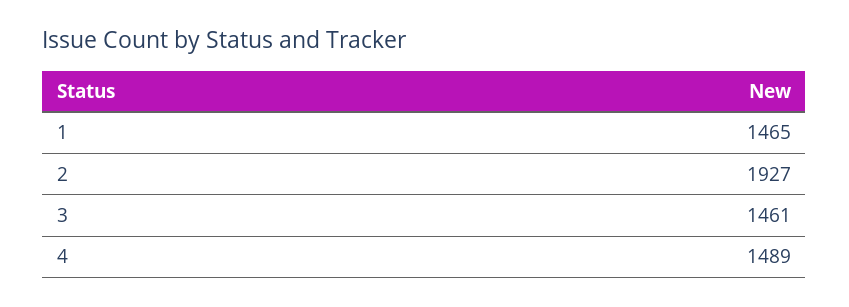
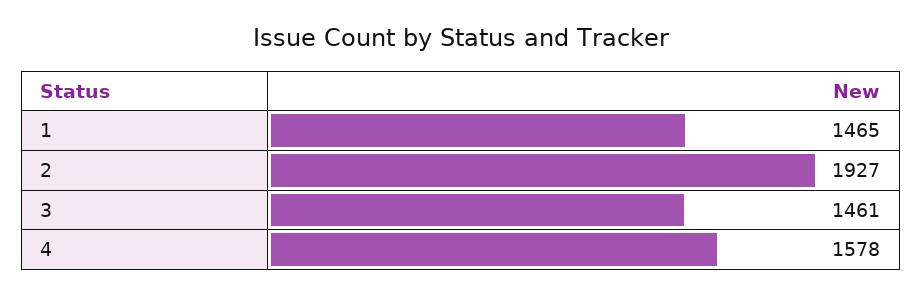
  {
    "1": 1465,
    "2": 1927,
    "3": 1461,
-   "4": 1489
+   "4": 1578
  }

